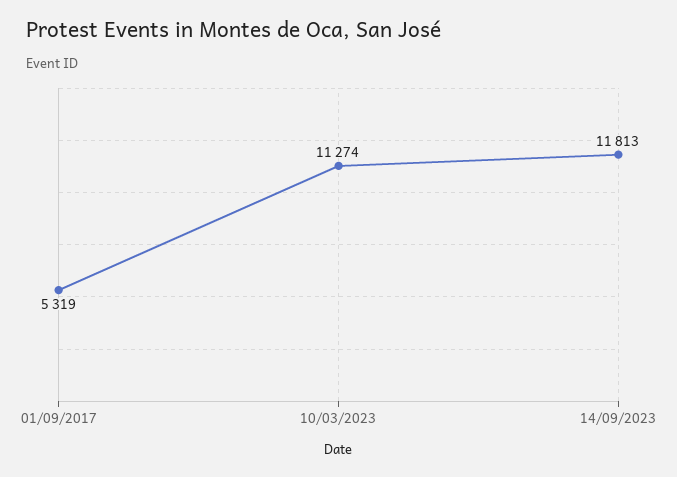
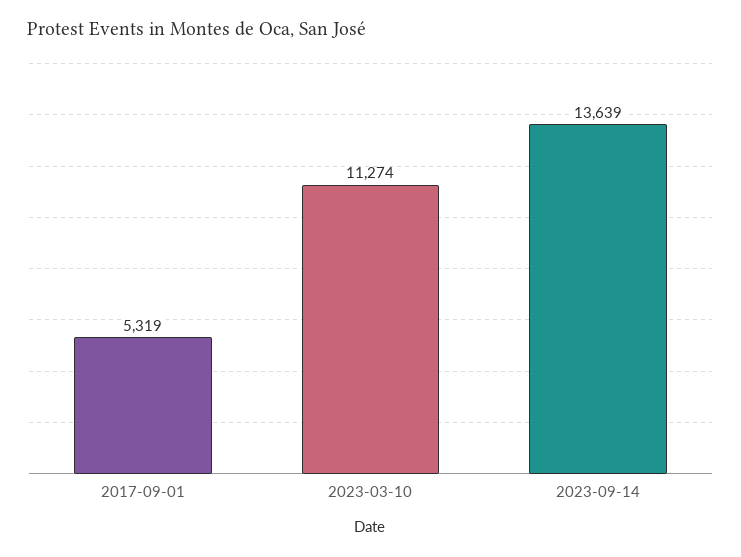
  {
    "01/09/2017": 5319,
    "10/03/2023": 11274,
-   "14/09/2023": 11813
+   "14/09/2023": 13639
  }

